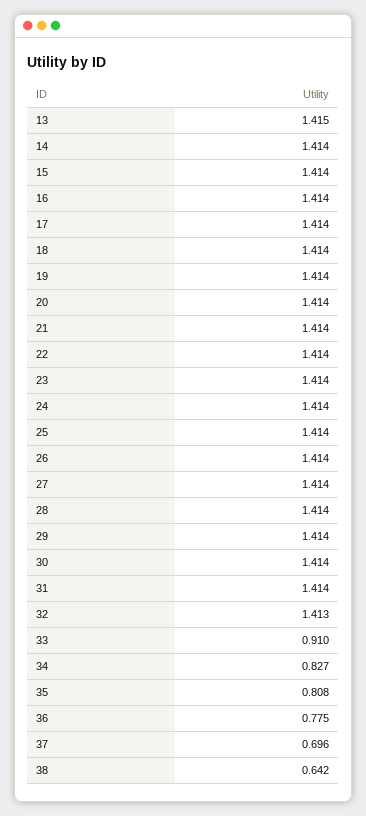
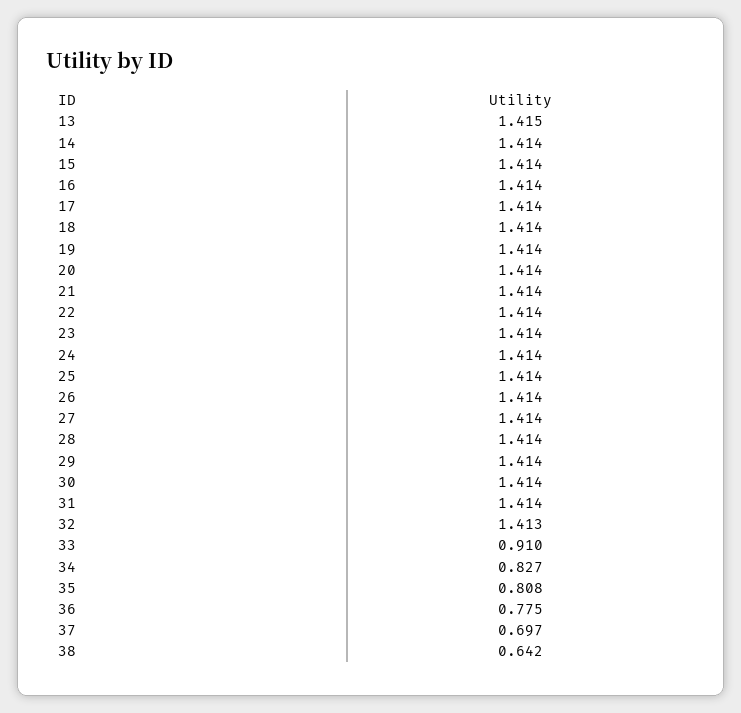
  {
    "13": 1.415,
    "14": 1.414,
    "15": 1.414,
    "16": 1.414,
    "17": 1.414,
    "18": 1.414,
    "19": 1.414,
    "20": 1.414,
    "21": 1.414,
    "22": 1.414,
    "23": 1.414,
    "24": 1.414,
    "25": 1.414,
    "26": 1.414,
    "27": 1.414,
    "28": 1.414,
    "29": 1.414,
    "30": 1.414,
    "31": 1.414,
    "32": 1.413,
    "33": 0.91,
    "34": 0.827,
    "35": 0.808,
    "36": 0.775,
-   "37": 0.696,
+   "37": 0.697,
    "38": 0.642
  }

